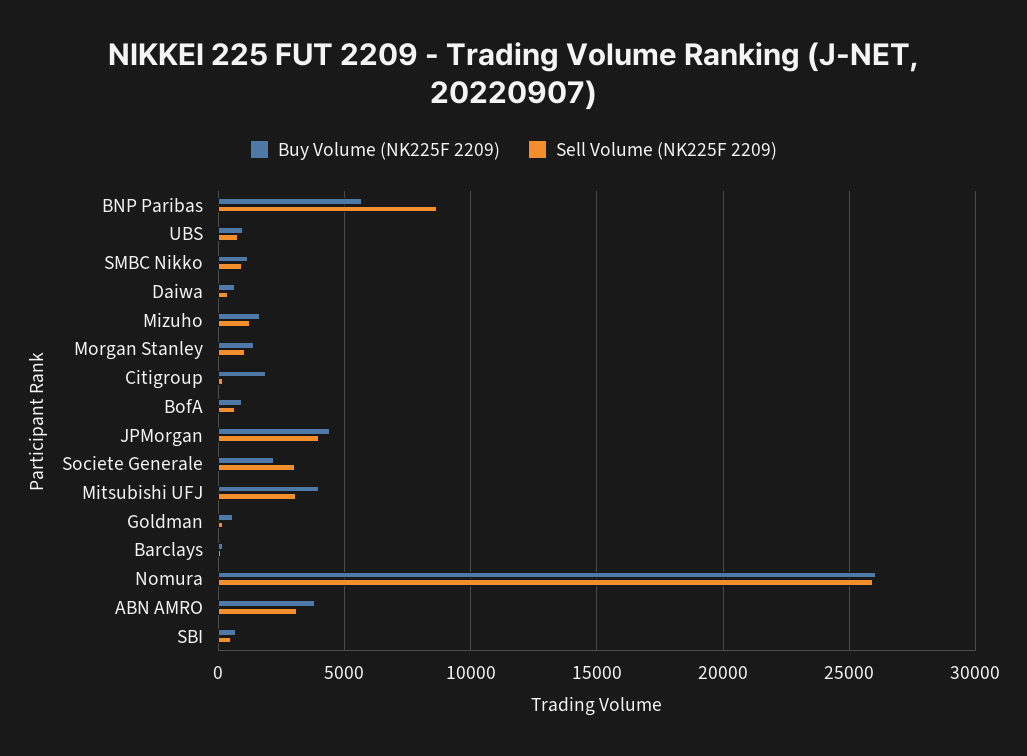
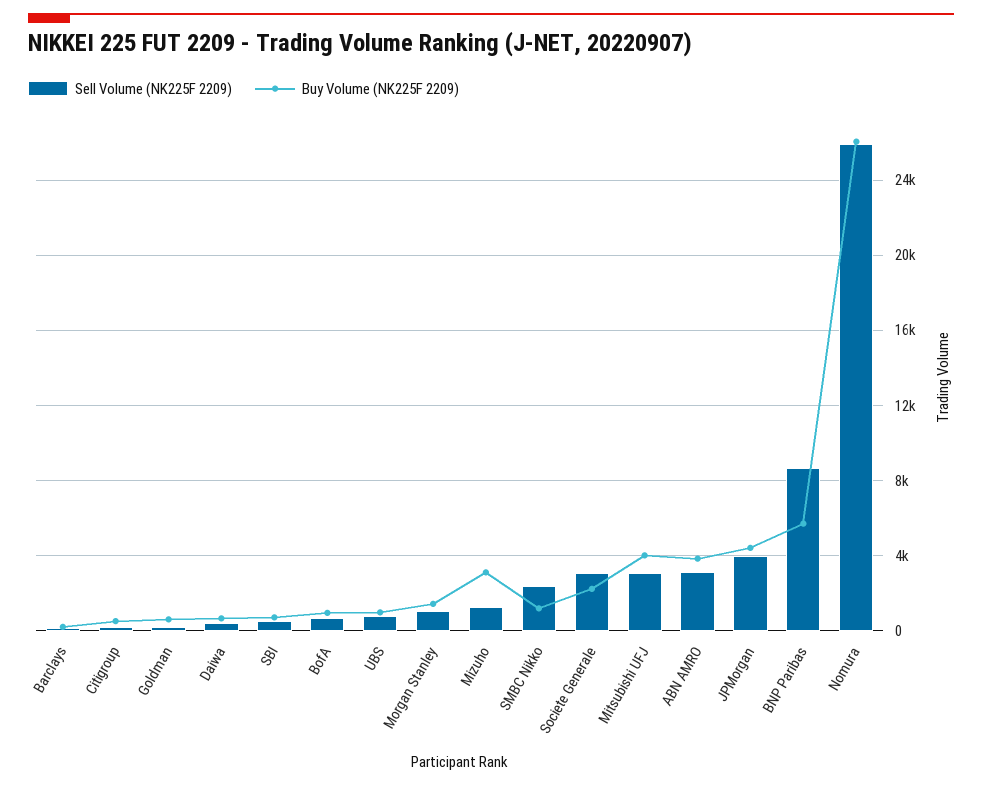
  {
    "Buy Volume (NK225F 2209)": {
      "BNP Paribas": 5500,
      "UBS": 1000,
      "SMBC Nikko": 1000,
      "Daiwa": 500,
-     "Mizuho": 1500,
+     "Mizuho": 3000,
      "Morgan Stanley": 1500,
-     "Citigroup": 2000,
+     "Citigroup": 500,
      "BofA": 1000,
      "JPMorgan": 4500,
      "Societe Generale": 2000,
      "Mitsubishi UFJ": 4000,
      "Goldman": 500,
      "Barclays": 0,
      "Nomura": 26000,
      "ABN AMRO": 4000,
      "SBI": 500
    },
    "Sell Volume (NK225F 2209)": {
      "BNP Paribas": 8500,
      "UBS": 1000,
-     "SMBC Nikko": 1000,
+     "SMBC Nikko": 2500,
      "Daiwa": 500,
      "Mizuho": 1500,
      "Morgan Stanley": 1000,
      "Citigroup": 0,
      "BofA": 500,
      "JPMorgan": 4000,
      "Societe Generale": 3000,
      "Mitsubishi UFJ": 3000,
      "Goldman": 0,
      "Barclays": 0,
      "Nomura": 26000,
      "ABN AMRO": 3000,
      "SBI": 500
    }
  }

